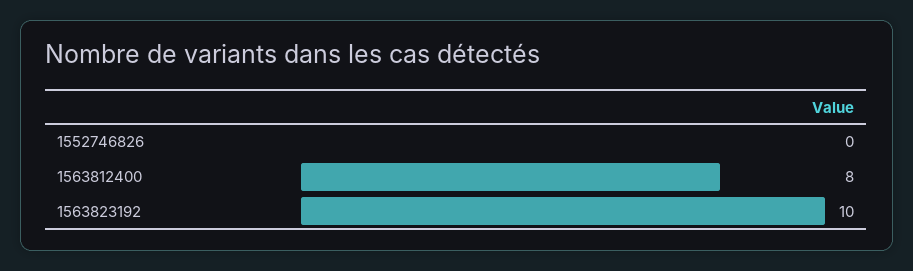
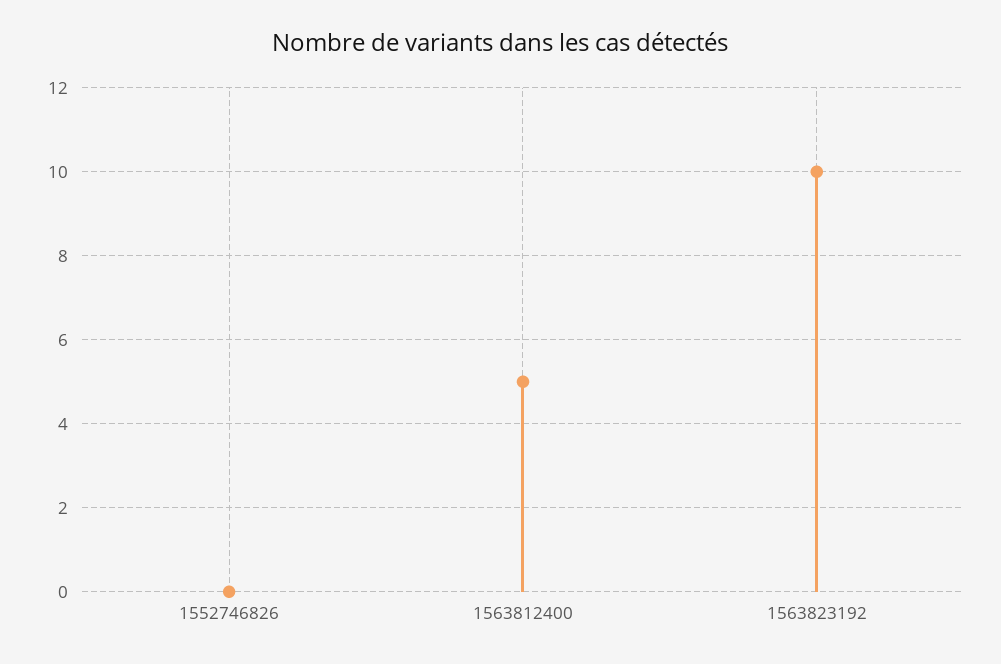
  {
    "1552746826": 0,
-   "1563812400": 8,
+   "1563812400": 5,
    "1563823192": 10
  }

